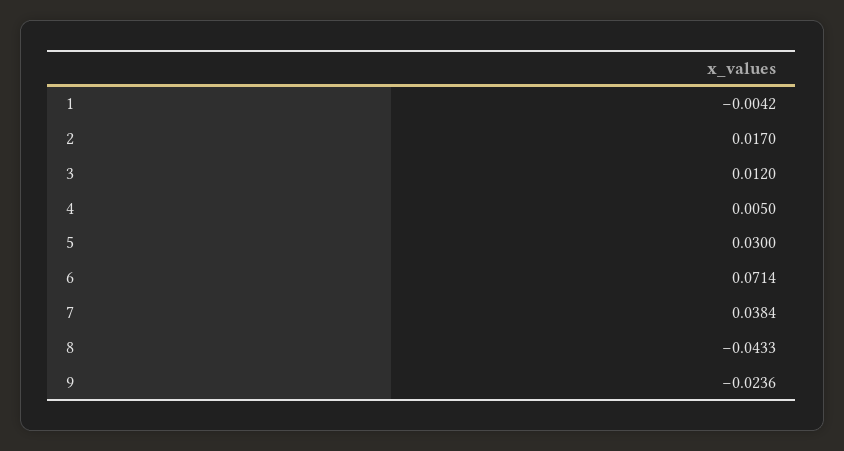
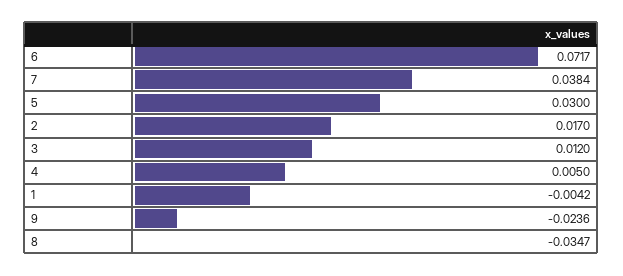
  {
    "1": -0.0042,
    "2": 0.017,
    "3": 0.012,
    "4": 0.005,
    "5": 0.03,
-   "6": 0.0714,
+   "6": 0.0717,
    "7": 0.0384,
-   "8": -0.0433,
+   "8": -0.0347,
    "9": -0.0236
  }

